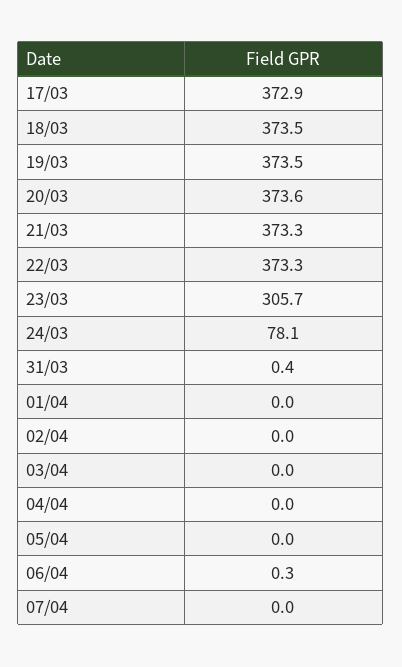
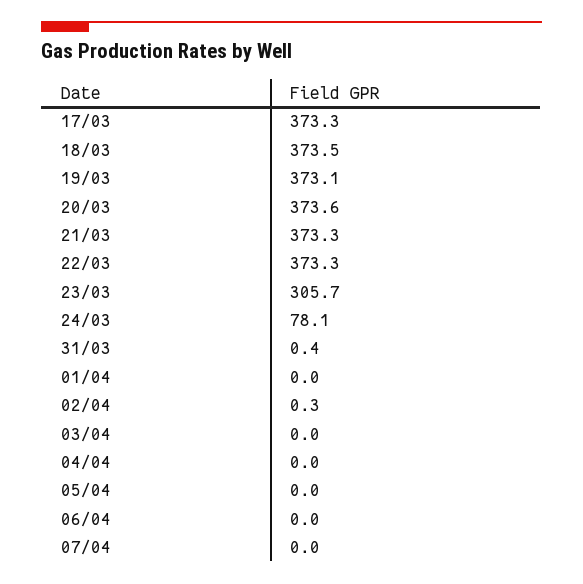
  {
-   "17/03": 372.9,
+   "17/03": 373.3,
    "18/03": 373.5,
-   "19/03": 373.5,
+   "19/03": 373.1,
    "20/03": 373.6,
    "21/03": 373.3,
    "22/03": 373.3,
    "23/03": 305.7,
    "24/03": 78.1,
    "31/03": 0.4,
    "01/04": 0,
-   "02/04": 0,
+   "02/04": 0.3,
    "03/04": 0,
    "04/04": 0,
    "05/04": 0,
-   "06/04": 0.3,
+   "06/04": 0,
    "07/04": 0
  }

